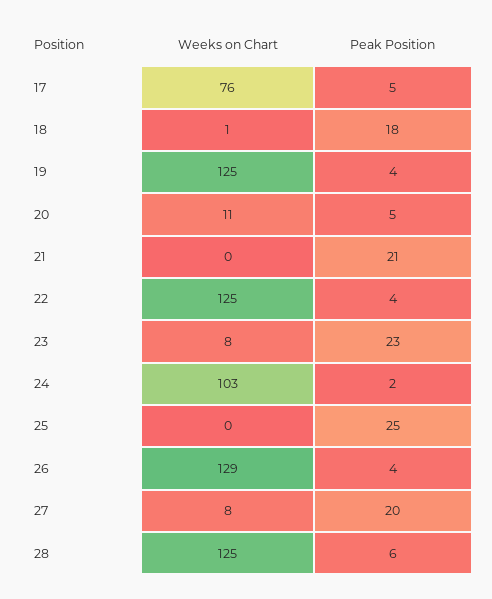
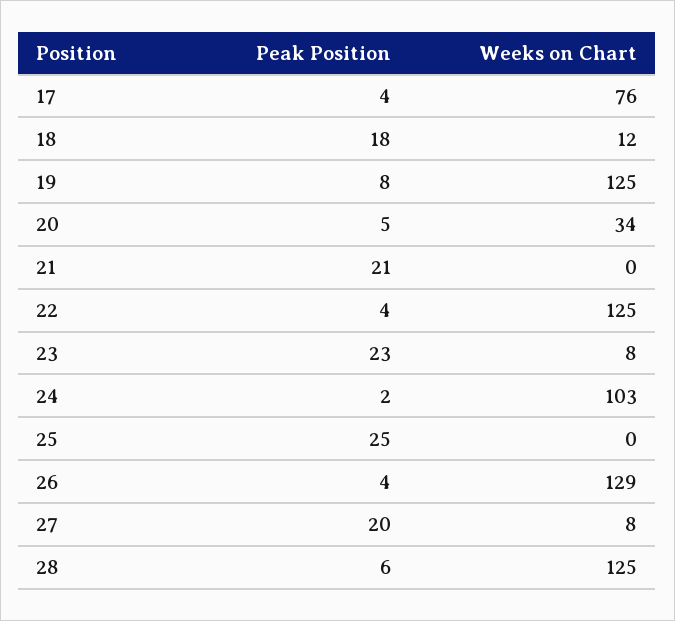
  {
    "Weeks on Chart": {
      "17": 76,
-     "18": 1,
+     "18": 12,
      "19": 125,
-     "20": 11,
+     "20": 34,
      "21": 0,
      "22": 125,
      "23": 8,
      "24": 103,
      "25": 0,
      "26": 129,
      "27": 8,
      "28": 125
    },
    "Peak Position": {
-     "17": 5,
+     "17": 4,
      "18": 18,
-     "19": 4,
+     "19": 8,
      "20": 5,
      "21": 21,
      "22": 4,
      "23": 23,
      "24": 2,
      "25": 25,
      "26": 4,
      "27": 20,
      "28": 6
    }
  }

